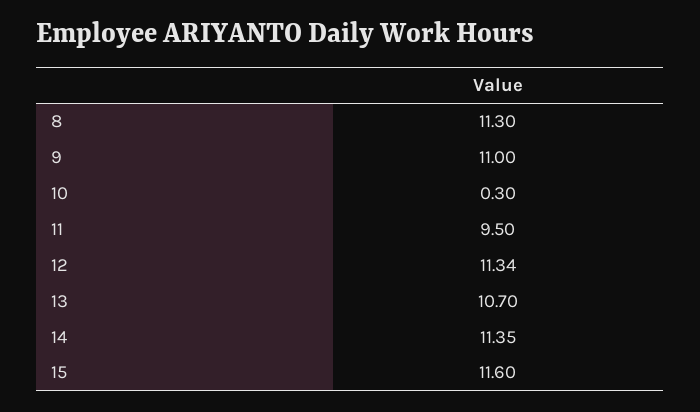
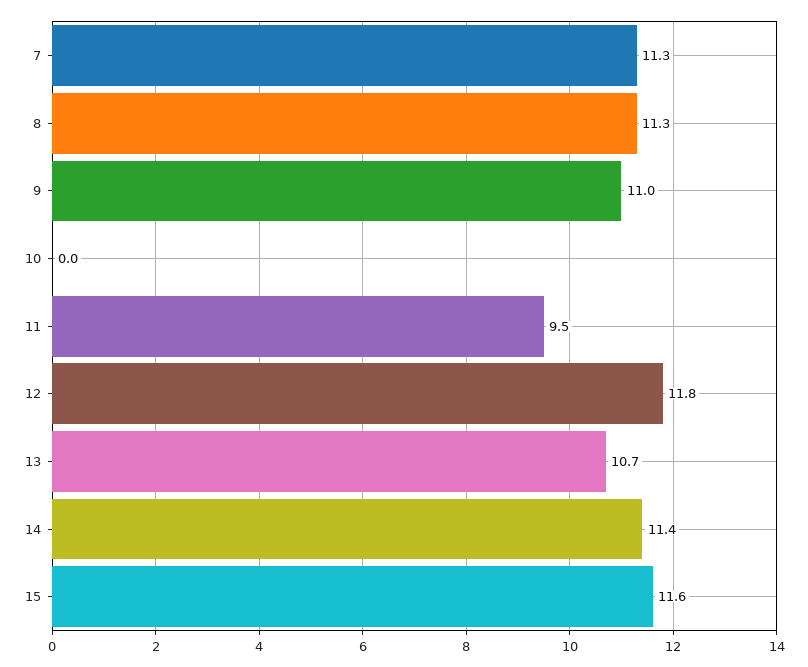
  {
    "8": 11.3,
    "9": 11,
-   "10": 0.3,
+   "10": 0,
    "11": 9.5,
-   "12": 11.34,
+   "12": 11.8,
    "13": 10.7,
    "14": 11.35,
-   "15": 11.6
+   "15": 11.6,
+   "7": 11.3
  }

